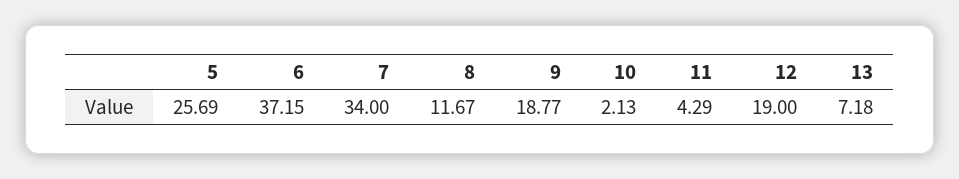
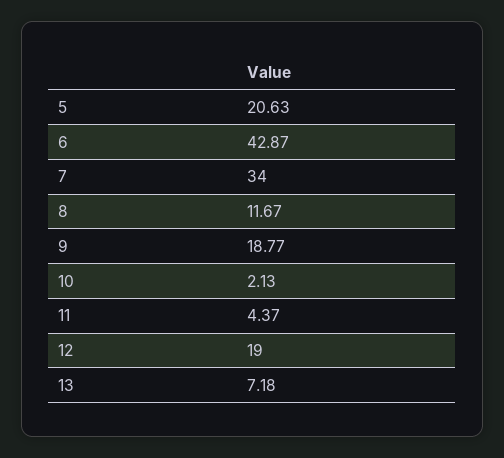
  {
-   "5": 25.69,
+   "5": 20.63,
-   "6": 37.15,
+   "6": 42.87,
    "7": 34,
    "8": 11.67,
    "9": 18.77,
    "10": 2.13,
-   "11": 4.29,
+   "11": 4.37,
    "12": 19,
    "13": 7.18
  }

